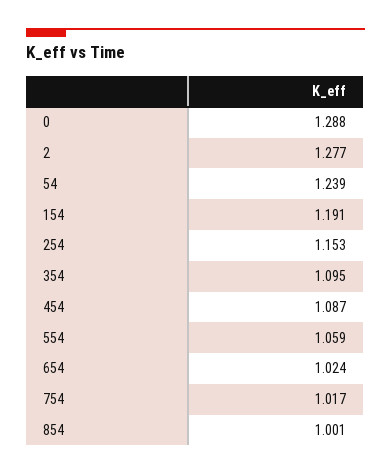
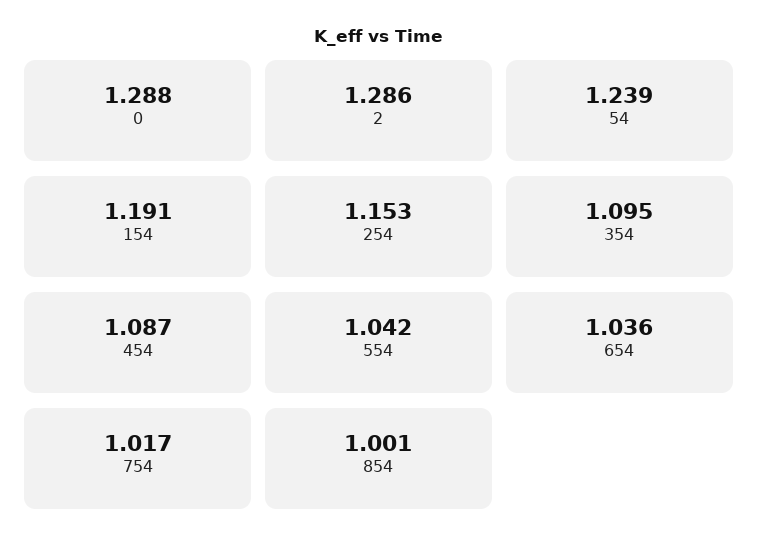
  {
    "0": 1.288,
-   "2": 1.277,
+   "2": 1.286,
    "54": 1.239,
    "154": 1.191,
    "254": 1.153,
    "354": 1.095,
    "454": 1.087,
-   "554": 1.059,
+   "554": 1.042,
-   "654": 1.024,
+   "654": 1.036,
    "754": 1.017,
    "854": 1.001
  }

